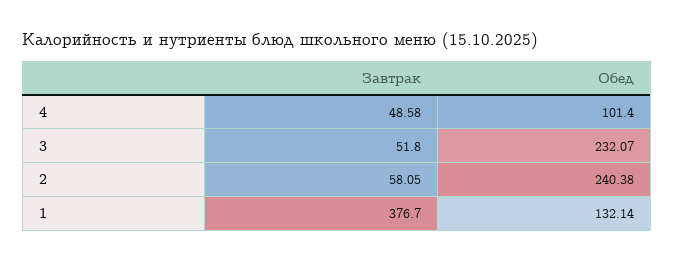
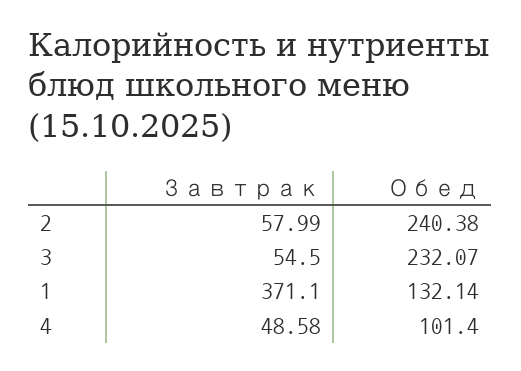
  {
    "Завтрак": {
      "4": 48.58,
-     "3": 51.8,
+     "3": 54.5,
-     "2": 58.05,
+     "2": 57.99,
-     "1": 376.7
+     "1": 371.1
    },
    "Обед": {
      "4": 101.4,
      "3": 232.07,
      "2": 240.38,
      "1": 132.14
    }
  }

